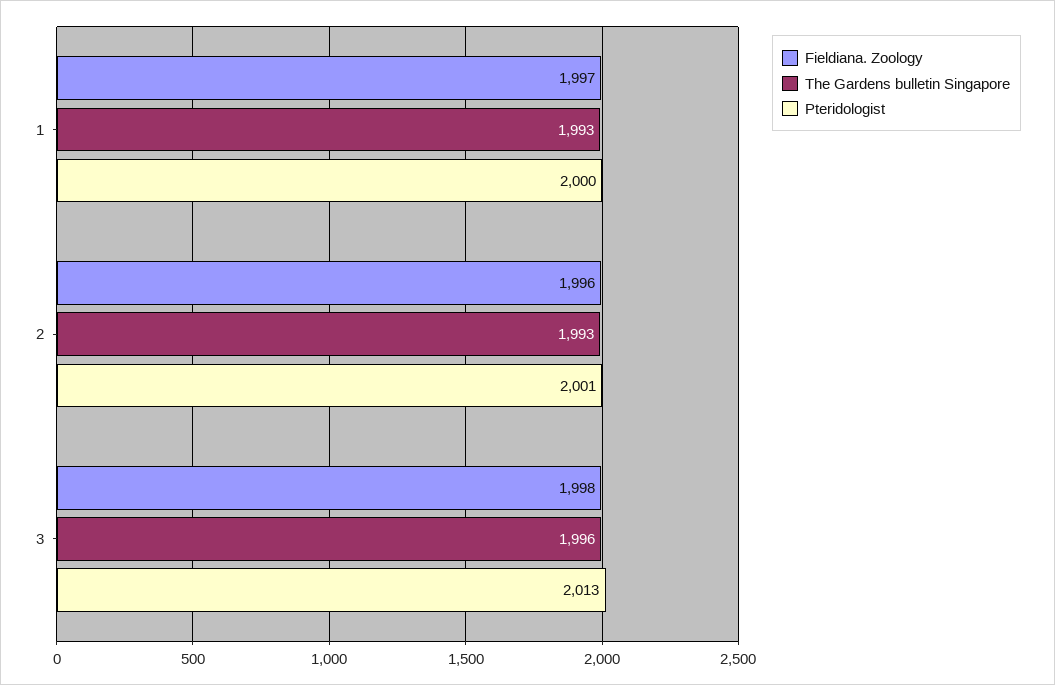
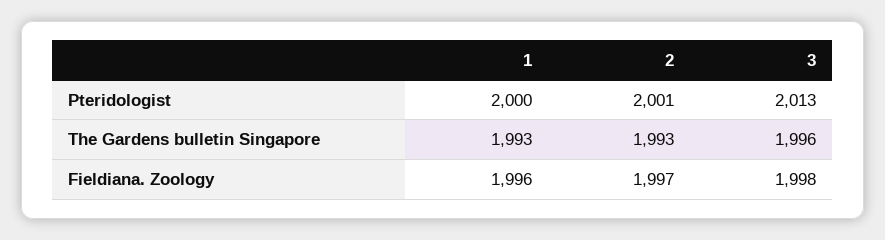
  {
    "Fieldiana. Zoology": {
-     "1": 1997,
+     "1": 1996,
-     "2": 1996,
+     "2": 1997,
      "3": 1998
    },
    "The Gardens bulletin Singapore": {
      "1": 1993,
      "2": 1993,
      "3": 1996
    },
    "Pteridologist": {
      "1": 2000,
      "2": 2001,
      "3": 2013
    }
  }

